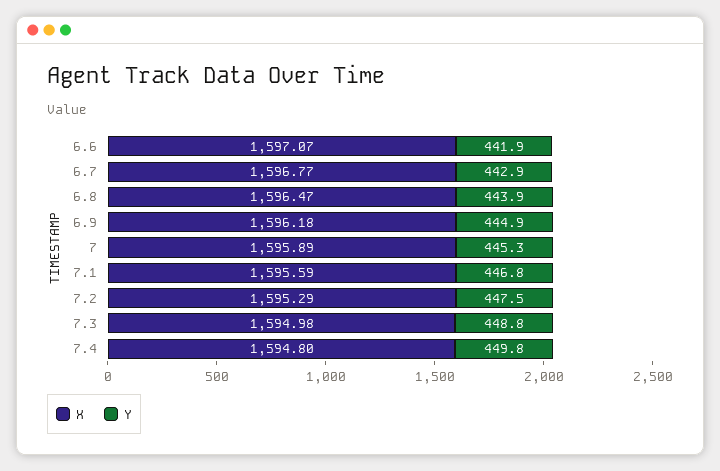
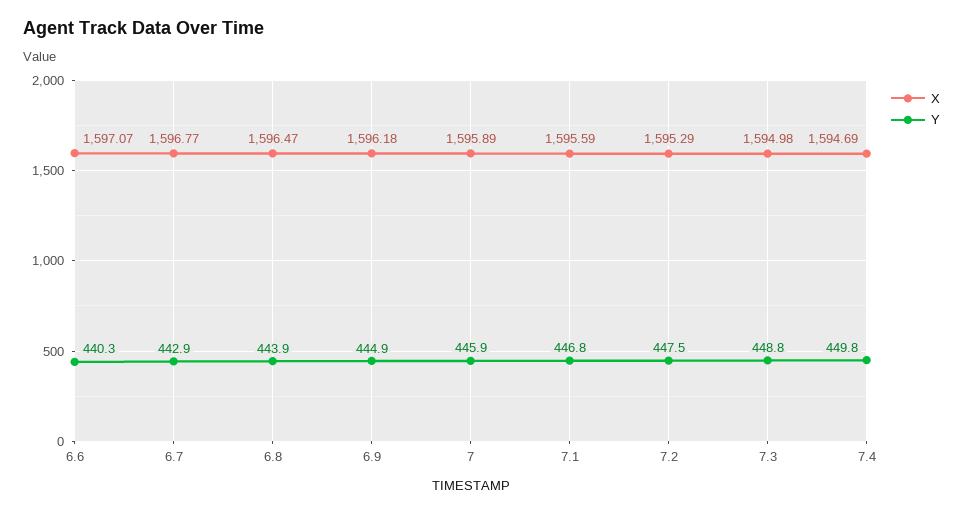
  {
    "X": {
      "6.6": 1597.07,
      "6.7": 1596.77,
      "6.8": 1596.47,
      "6.9": 1596.18,
      "7": 1595.89,
      "7.1": 1595.59,
      "7.2": 1595.29,
      "7.3": 1594.98,
-     "7.4": 1594.8
+     "7.4": 1594.69
    },
    "Y": {
-     "6.6": 441.9,
+     "6.6": 440.3,
      "6.7": 442.9,
      "6.8": 443.9,
      "6.9": 444.9,
-     "7": 445.3,
+     "7": 445.9,
      "7.1": 446.8,
      "7.2": 447.5,
      "7.3": 448.8,
      "7.4": 449.8
    }
  }

